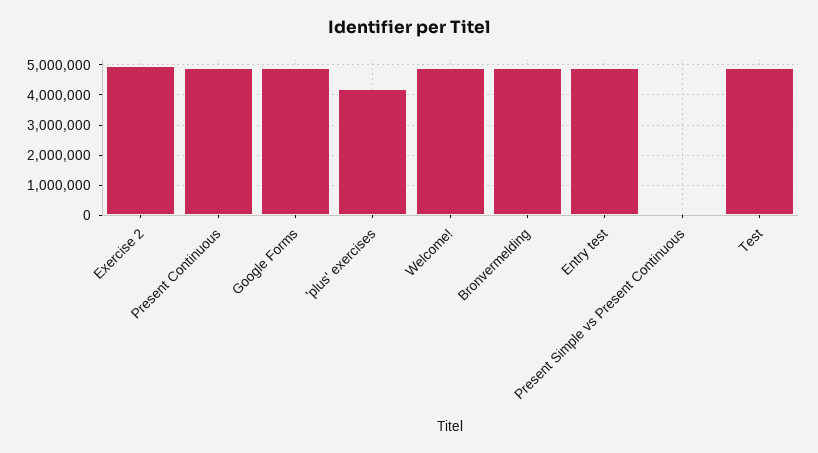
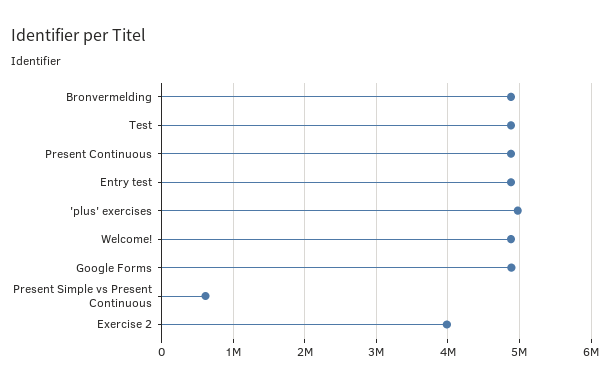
  {
-   "Exercise 2": 5000000,
+   "Exercise 2": 4000000,
    "Present Continuous": 4900000,
    "Google Forms": 4900000,
-   "'plus' exercises": 4200000,
+   "'plus' exercises": 5000000,
    "Welcome!": 4900000,
    "Bronvermelding": 4900000,
    "Entry test": 4900000,
-   "Present Simple vs Present Continuous": 0,
+   "Present Simple vs Present Continuous": 600000,
    "Test": 4900000
  }

